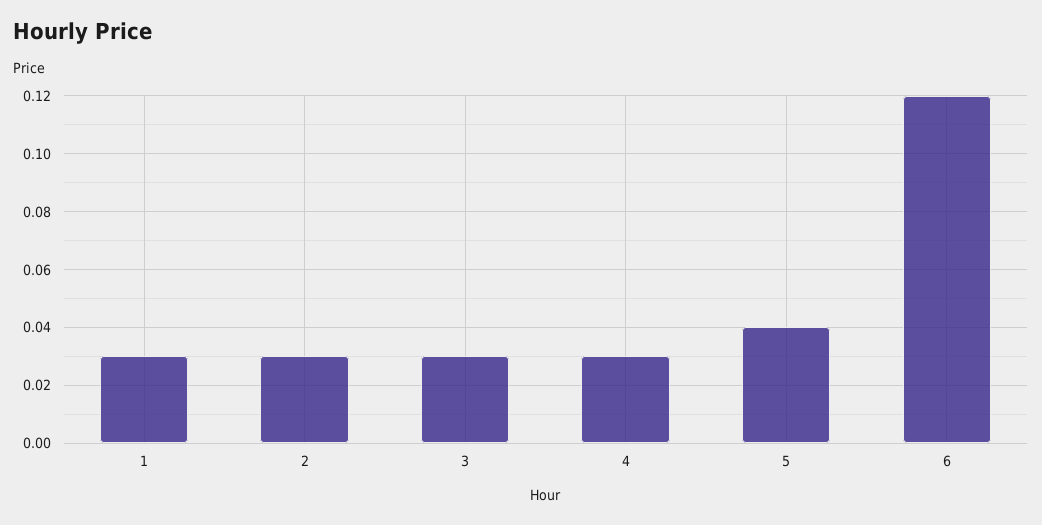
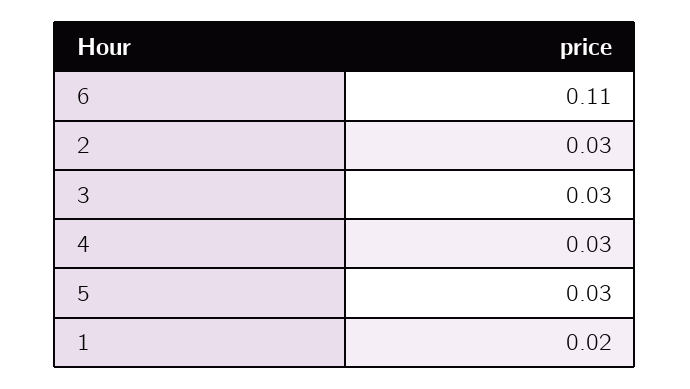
  {
-   "1": 0.03,
+   "1": 0.02,
    "2": 0.03,
    "3": 0.03,
    "4": 0.03,
-   "5": 0.04,
+   "5": 0.03,
-   "6": 0.12
+   "6": 0.11
  }

